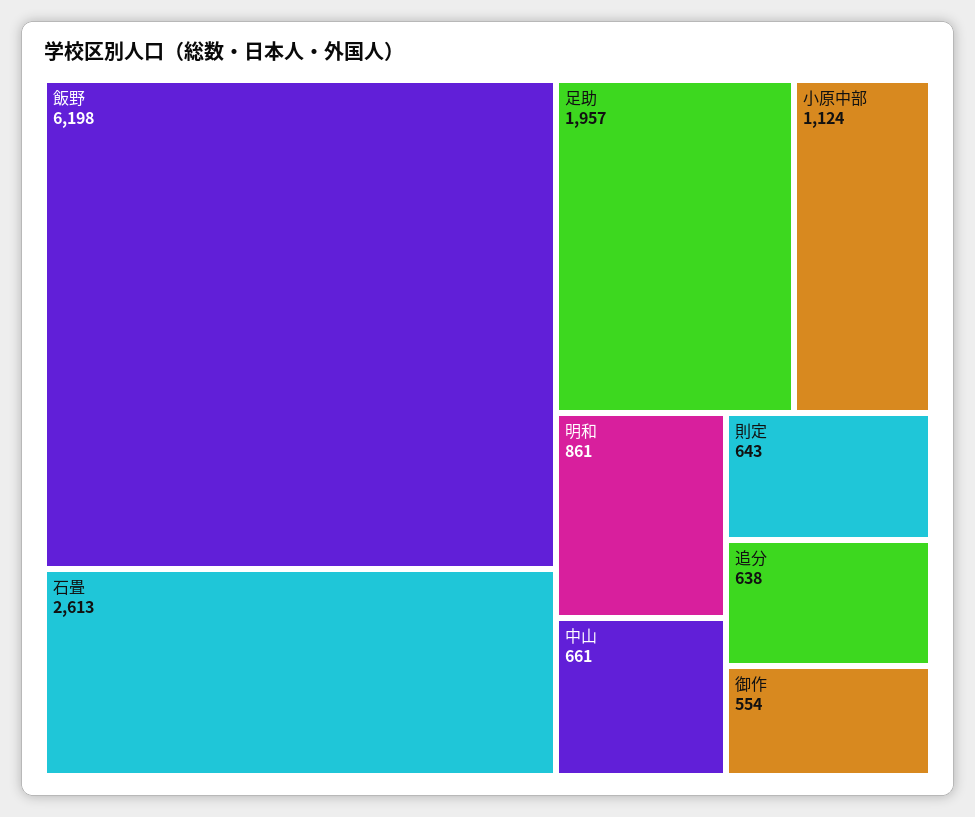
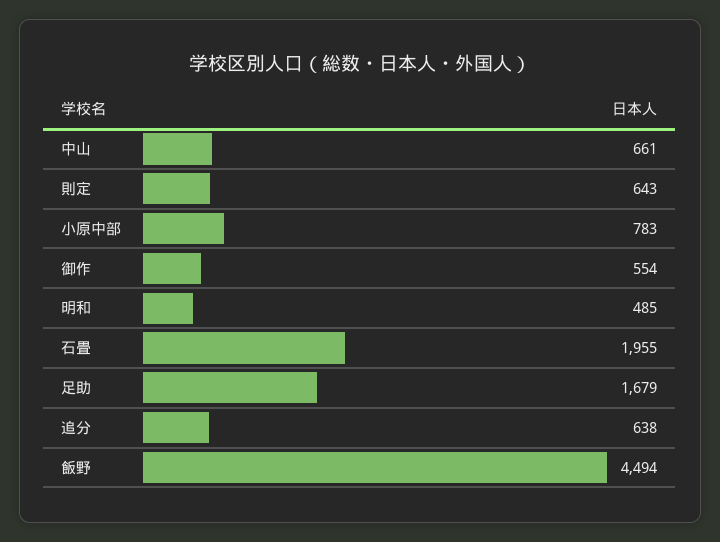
  {
-   "飯野": 6198,
+   "飯野": 4494,
-   "石畳": 2613,
+   "石畳": 1955,
-   "足助": 1957,
+   "足助": 1679,
-   "小原中部": 1124,
+   "小原中部": 783,
-   "明和": 861,
+   "明和": 485,
    "中山": 661,
    "則定": 643,
    "追分": 638,
    "御作": 554
  }

